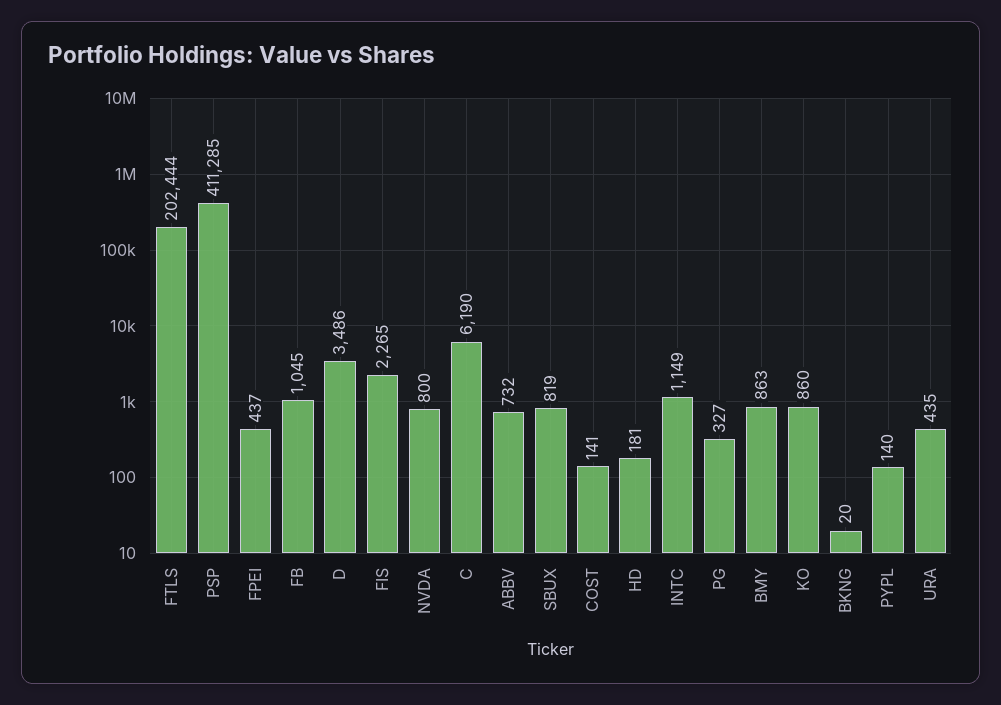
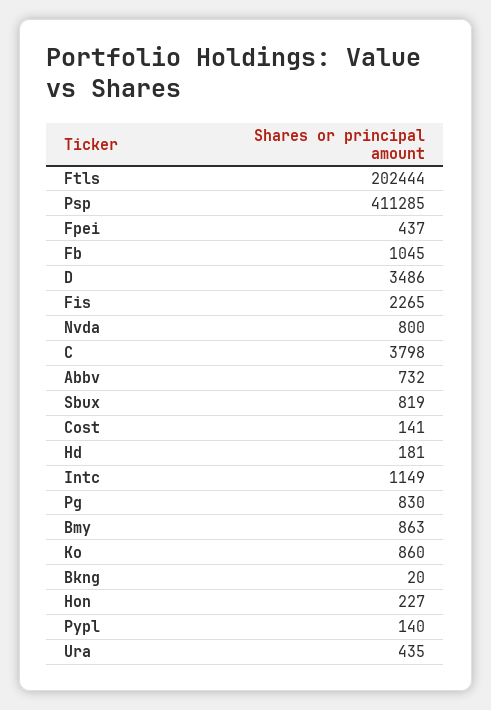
  {
    "FTLS": 202444,
    "PSP": 411285,
    "FPEI": 437,
    "FB": 1045,
    "D": 3486,
    "FIS": 2265,
    "NVDA": 800,
-   "C": 6190,
+   "C": 3798,
    "ABBV": 732,
    "SBUX": 819,
    "COST": 141,
    "HD": 181,
    "INTC": 1149,
-   "PG": 327,
+   "PG": 830,
    "BMY": 863,
    "KO": 860,
    "BKNG": 20,
    "PYPL": 140,
-   "URA": 435
+   "URA": 435,
+   "Hon": 227
  }

